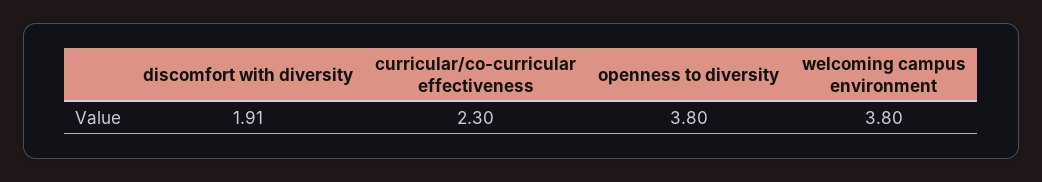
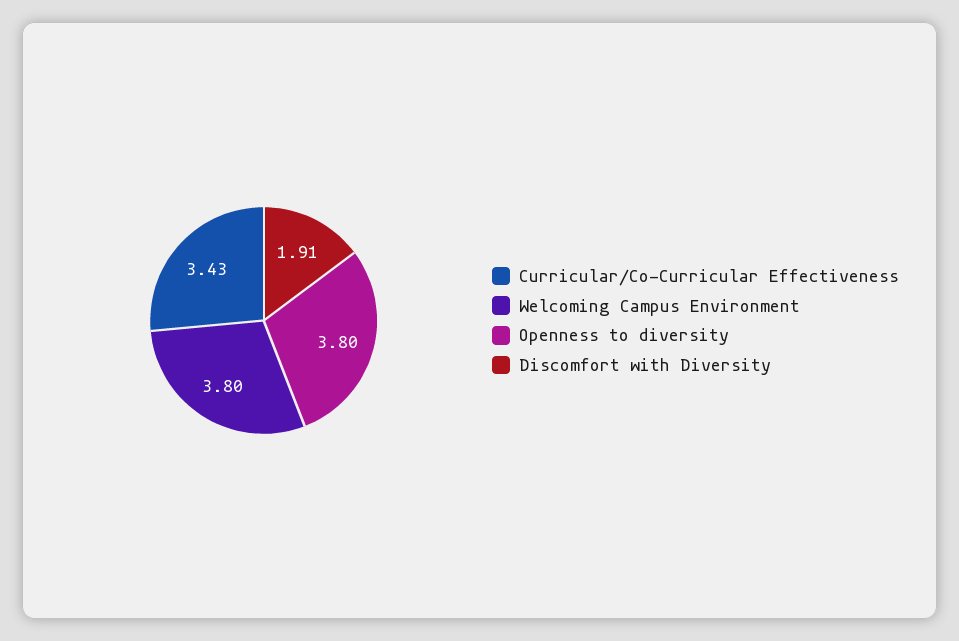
  {
    "discomfort with diversity": 1.91,
-   "curricular/co-curricular effectiveness": 2.3,
+   "curricular/co-curricular effectiveness": 3.43,
    "openness to diversity": 3.8,
    "welcoming campus environment": 3.8
  }

